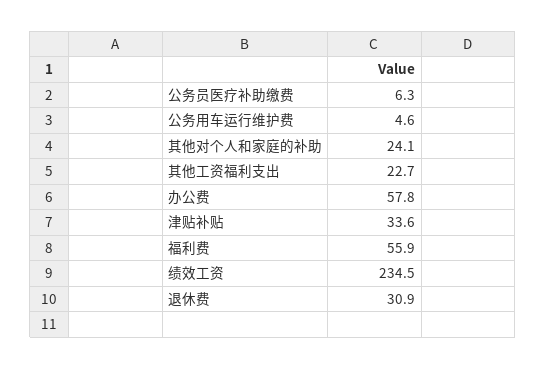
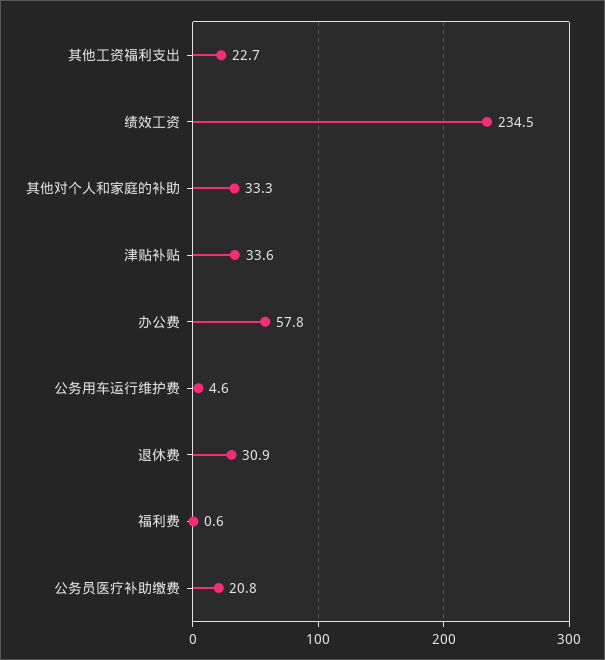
  {
-   "公务员医疗补助缴费": 6.3,
+   "公务员医疗补助缴费": 20.8,
    "公务用车运行维护费": 4.6,
-   "其他对个人和家庭的补助": 24.1,
+   "其他对个人和家庭的补助": 33.3,
    "其他工资福利支出": 22.7,
    "办公费": 57.8,
    "津贴补贴": 33.6,
-   "福利费": 55.9,
+   "福利费": 0.6,
    "绩效工资": 234.5,
    "退休费": 30.9
  }

